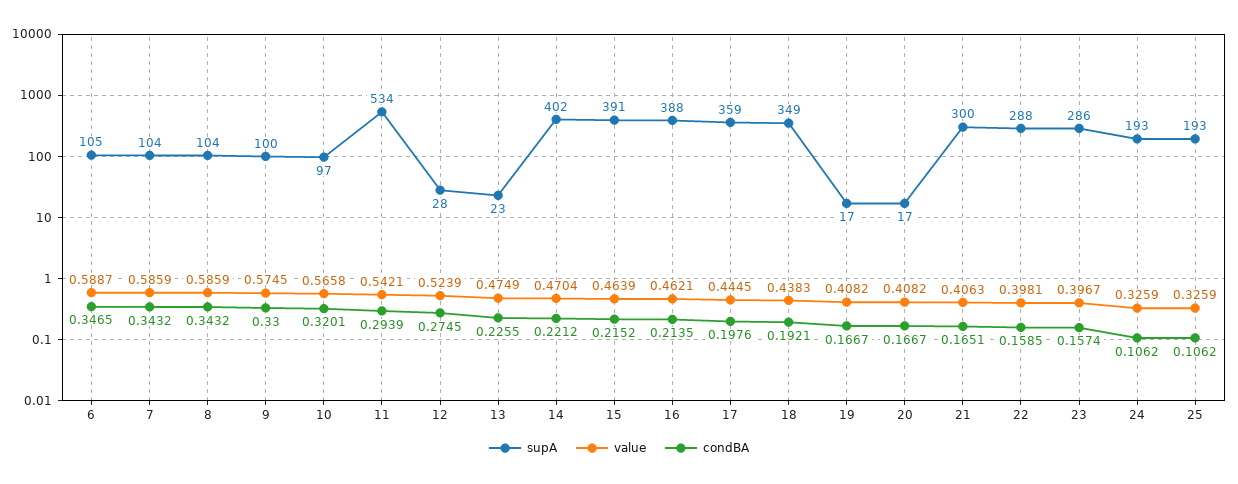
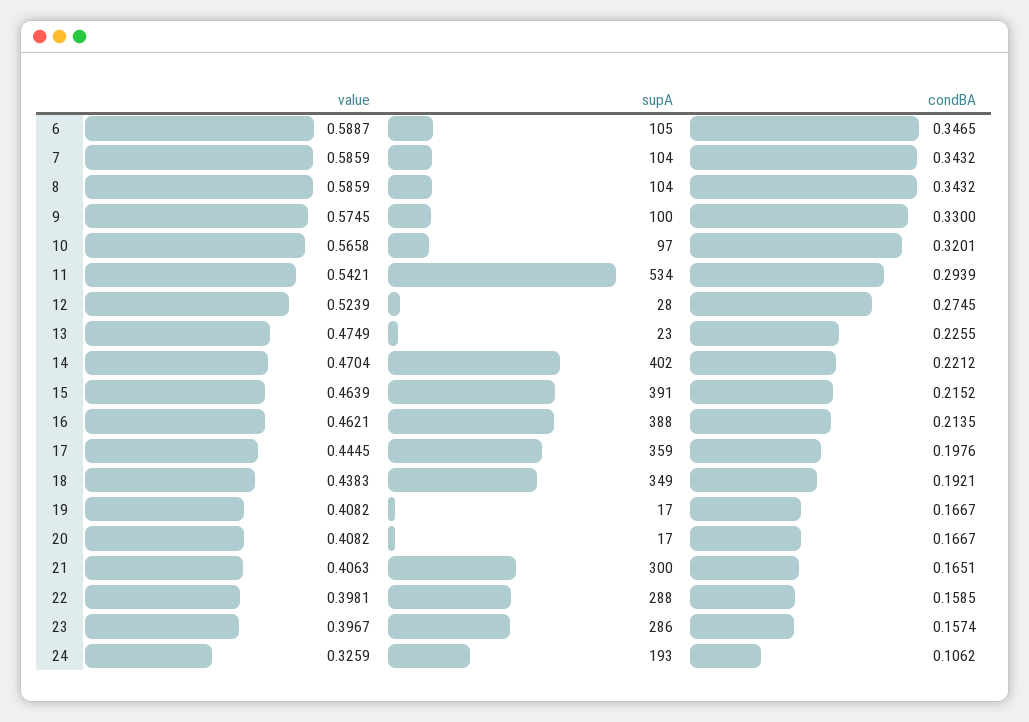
  {
    "supA": {
      "6": 105,
      "7": 104,
      "8": 104,
      "9": 100,
      "10": 97,
      "11": 534,
      "12": 28,
      "13": 23,
      "14": 402,
      "15": 391,
      "16": 388,
      "17": 359,
      "18": 349,
      "19": 17,
      "20": 17,
      "21": 300,
      "22": 288,
      "23": 286,
-     "24": 193,
+     "24": 193
-     "25": 193
    },
    "value": {
      "6": 0.5887,
      "7": 0.5859,
      "8": 0.5859,
      "9": 0.5745,
      "10": 0.5658,
      "11": 0.5421,
      "12": 0.5239,
      "13": 0.4749,
      "14": 0.4704,
      "15": 0.4639,
      "16": 0.4621,
      "17": 0.4445,
      "18": 0.4383,
      "19": 0.4082,
      "20": 0.4082,
      "21": 0.4063,
      "22": 0.3981,
      "23": 0.3967,
-     "24": 0.3259,
+     "24": 0.3259
-     "25": 0.3259
    },
    "condBA": {
      "6": 0.3465,
      "7": 0.3432,
      "8": 0.3432,
      "9": 0.33,
      "10": 0.3201,
      "11": 0.2939,
      "12": 0.2745,
      "13": 0.2255,
      "14": 0.2212,
      "15": 0.2152,
      "16": 0.2135,
      "17": 0.1976,
      "18": 0.1921,
      "19": 0.1667,
      "20": 0.1667,
      "21": 0.1651,
      "22": 0.1585,
      "23": 0.1574,
-     "24": 0.1062,
+     "24": 0.1062
-     "25": 0.1062
    }
  }

